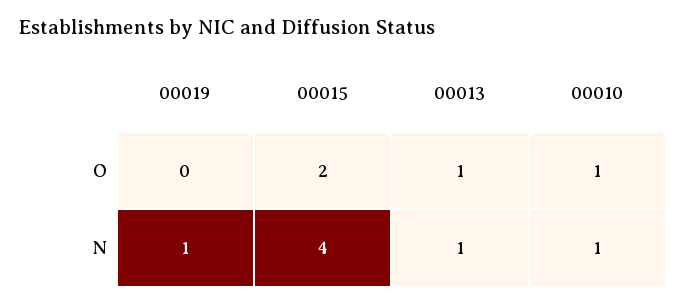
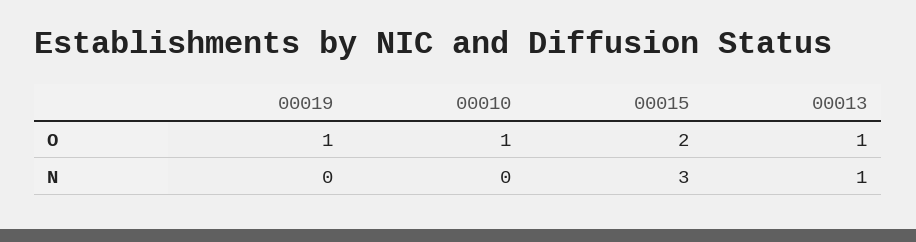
  {
    "00019": {
-     "O": 0,
+     "O": 1,
-     "N": 1
+     "N": 0
    },
    "00015": {
      "O": 2,
-     "N": 4
+     "N": 3
    },
    "00013": {
      "O": 1,
      "N": 1
    },
    "00010": {
      "O": 1,
-     "N": 1
+     "N": 0
    }
  }

